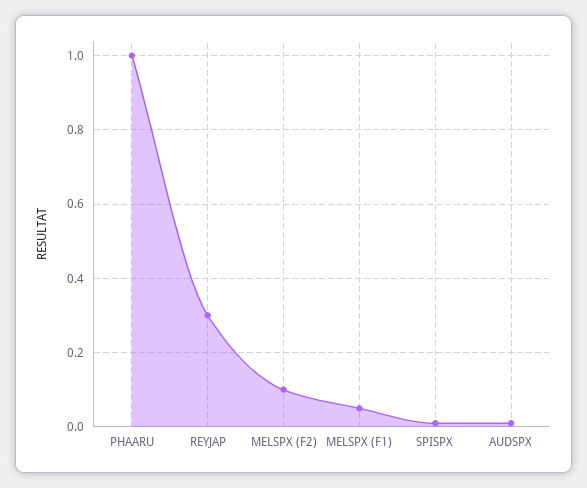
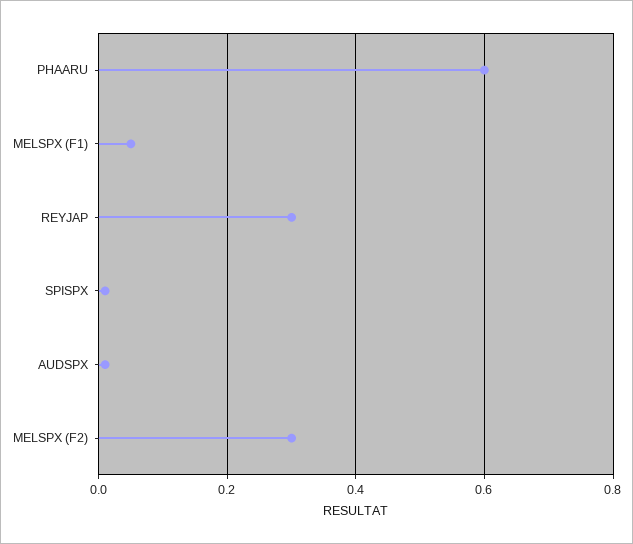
  {
-   "PHAARU": 1,
+   "PHAARU": 0.6,
    "REYJAP": 0.3,
-   "MELSPX (F2)": 0.1,
+   "MELSPX (F2)": 0.3,
    "MELSPX (F1)": 0.05,
    "SPISPX": 0,
    "AUDSPX": 0
  }

